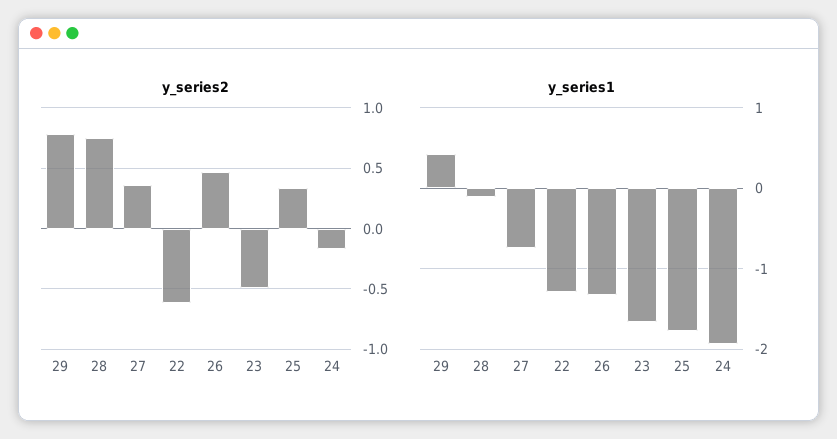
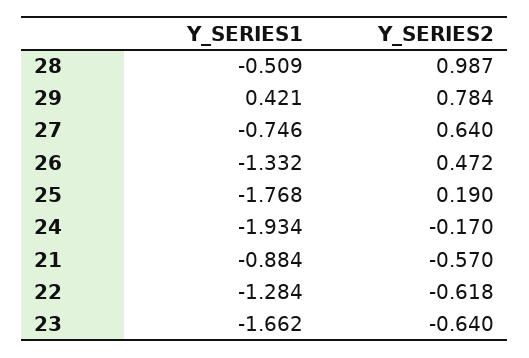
  {
    "y_series2": {
      "29": 0.784,
-     "28": 0.75,
+     "28": 0.987,
-     "27": 0.35,
+     "27": 0.64,
      "22": -0.618,
      "26": 0.472,
-     "23": -0.5,
+     "23": -0.64,
-     "25": 0.35,
+     "25": 0.19,
-     "24": -0.17
+     "24": -0.17,
+     "21": -0.57
    },
    "y_series1": {
      "29": 0.421,
-     "28": -0.1,
+     "28": -0.509,
      "27": -0.746,
      "22": -1.284,
      "26": -1.332,
      "23": -1.662,
      "25": -1.768,
-     "24": -1.934
+     "24": -1.934,
+     "21": -0.884
    }
  }

